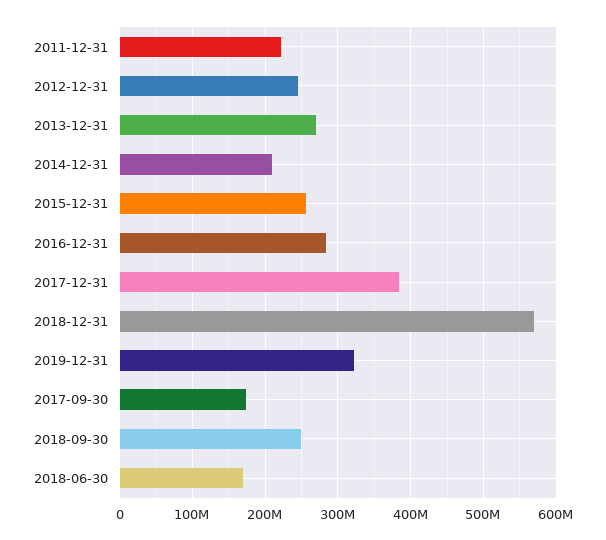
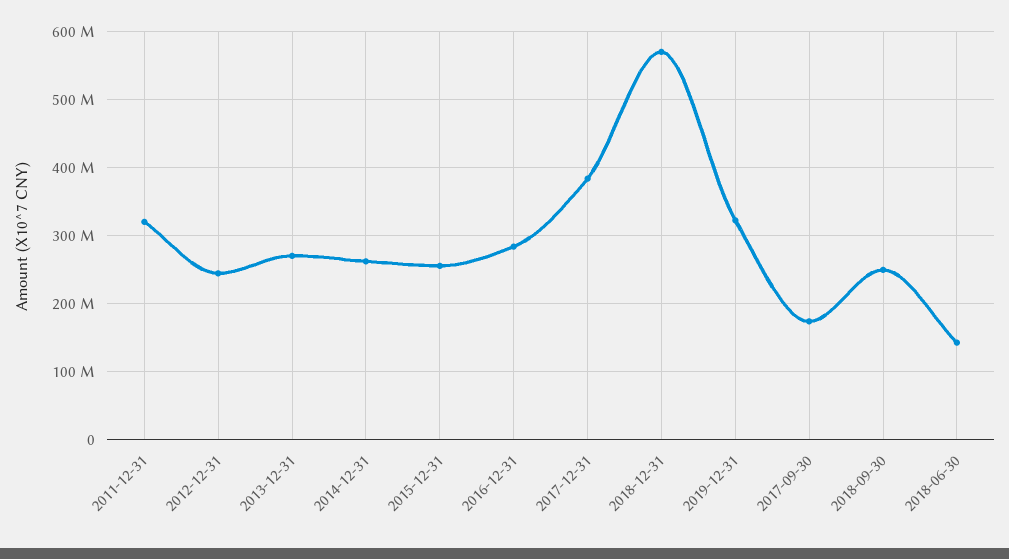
  {
-   "2011-12-31": 220000000,
+   "2011-12-31": 320000000,
    "2012-12-31": 240000000,
    "2013-12-31": 270000000,
-   "2014-12-31": 210000000,
+   "2014-12-31": 260000000,
    "2015-12-31": 260000000,
    "2016-12-31": 280000000,
    "2017-12-31": 380000000,
    "2018-12-31": 570000000,
    "2019-12-31": 320000000,
    "2017-09-30": 170000000,
    "2018-09-30": 250000000,
-   "2018-06-30": 170000000
+   "2018-06-30": 140000000
  }

